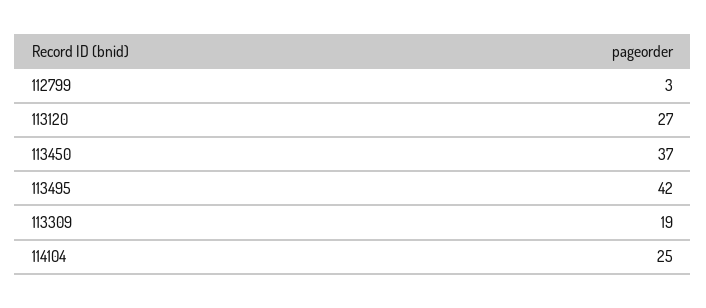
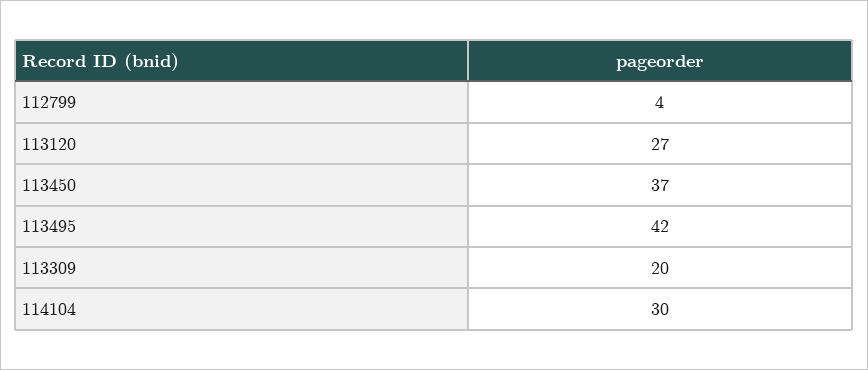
  {
-   "112799": 3,
+   "112799": 4,
    "113120": 27,
    "113450": 37,
    "113495": 42,
-   "113309": 19,
+   "113309": 20,
-   "114104": 25
+   "114104": 30
  }

